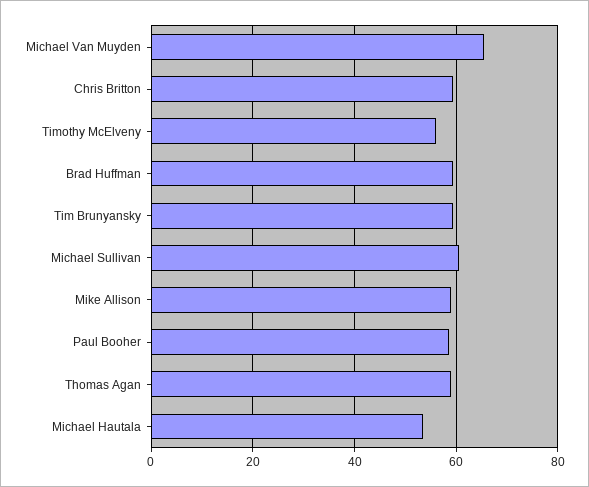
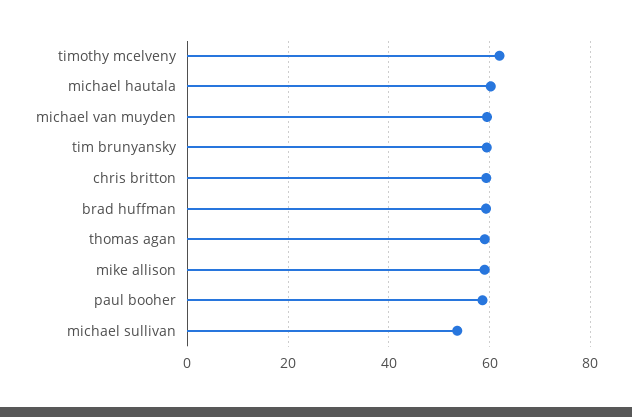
  {
-   "Michael Van Muyden": 66,
+   "Michael Van Muyden": 60,
    "Chris Britton": 60,
-   "Timothy McElveny": 56,
+   "Timothy McElveny": 62,
    "Brad Huffman": 60,
    "Tim Brunyansky": 60,
-   "Michael Sullivan": 60,
+   "Michael Sullivan": 54,
    "Mike Allison": 60,
    "Paul Booher": 58,
    "Thomas Agan": 60,
-   "Michael Hautala": 54
+   "Michael Hautala": 60
  }

